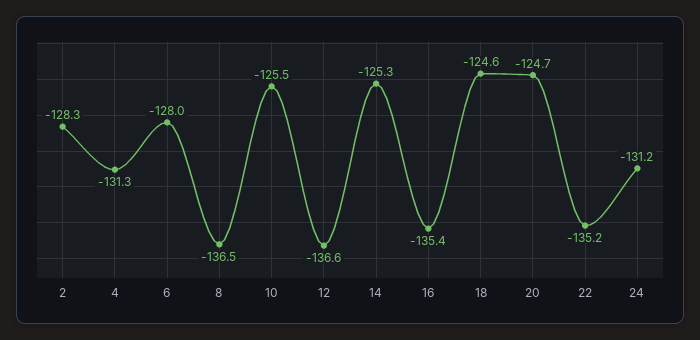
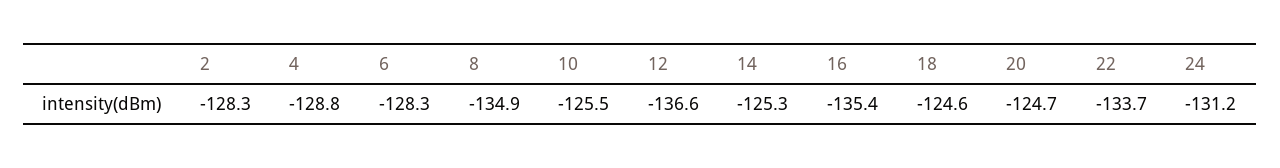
  {
    "2": -128.3,
-   "4": -131.3,
+   "4": -128.8,
-   "6": -128,
+   "6": -128.3,
-   "8": -136.5,
+   "8": -134.9,
    "10": -125.5,
    "12": -136.6,
    "14": -125.3,
    "16": -135.4,
    "18": -124.6,
    "20": -124.7,
-   "22": -135.2,
+   "22": -133.7,
    "24": -131.2
  }

